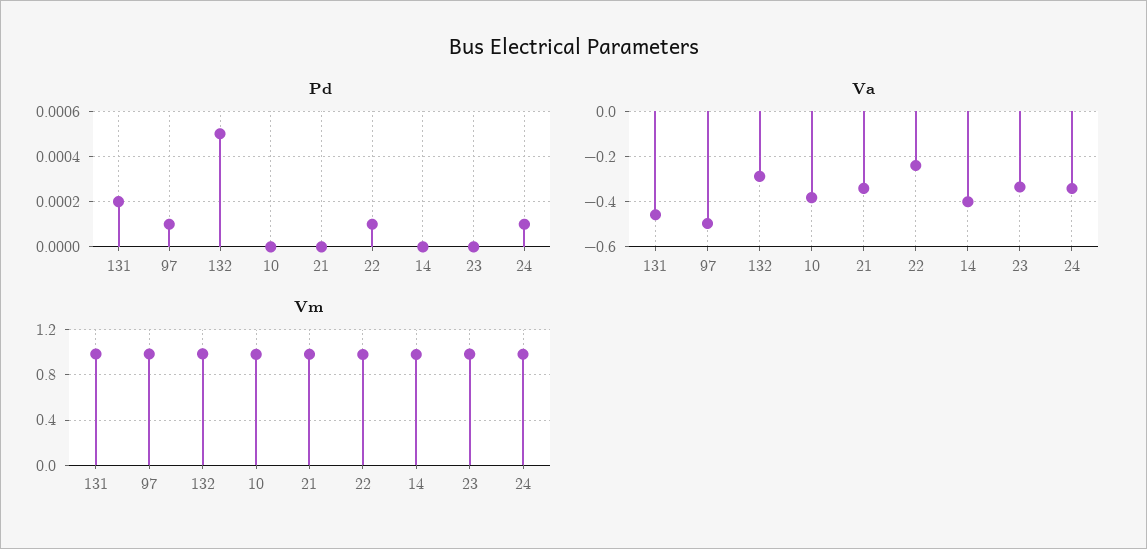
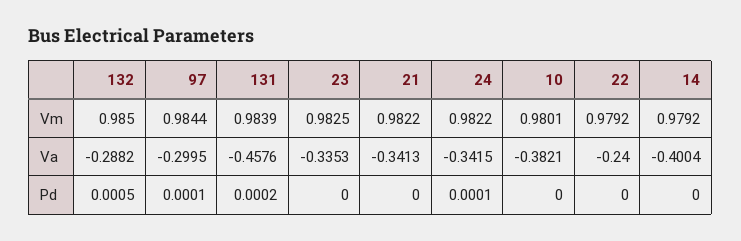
  {
    "Pd": {
      "131": 0.0002,
      "97": 0.0001,
      "132": 0.0005,
      "10": 0,
      "21": 0,
-     "22": 0.0001,
+     "22": 0,
      "14": 0,
      "23": 0,
      "24": 0.0001
    },
    "Va": {
      "131": -0.4576,
-     "97": -0.5,
+     "97": -0.2995,
      "132": -0.2882,
      "10": -0.3821,
      "21": -0.3413,
      "22": -0.24,
      "14": -0.4004,
      "23": -0.3353,
      "24": -0.3415
    },
    "Vm": {
      "131": 0.9839,
      "97": 0.9844,
      "132": 0.985,
      "10": 0.9801,
      "21": 0.9822,
      "22": 0.9792,
      "14": 0.9792,
      "23": 0.9825,
      "24": 0.9822
    }
  }

